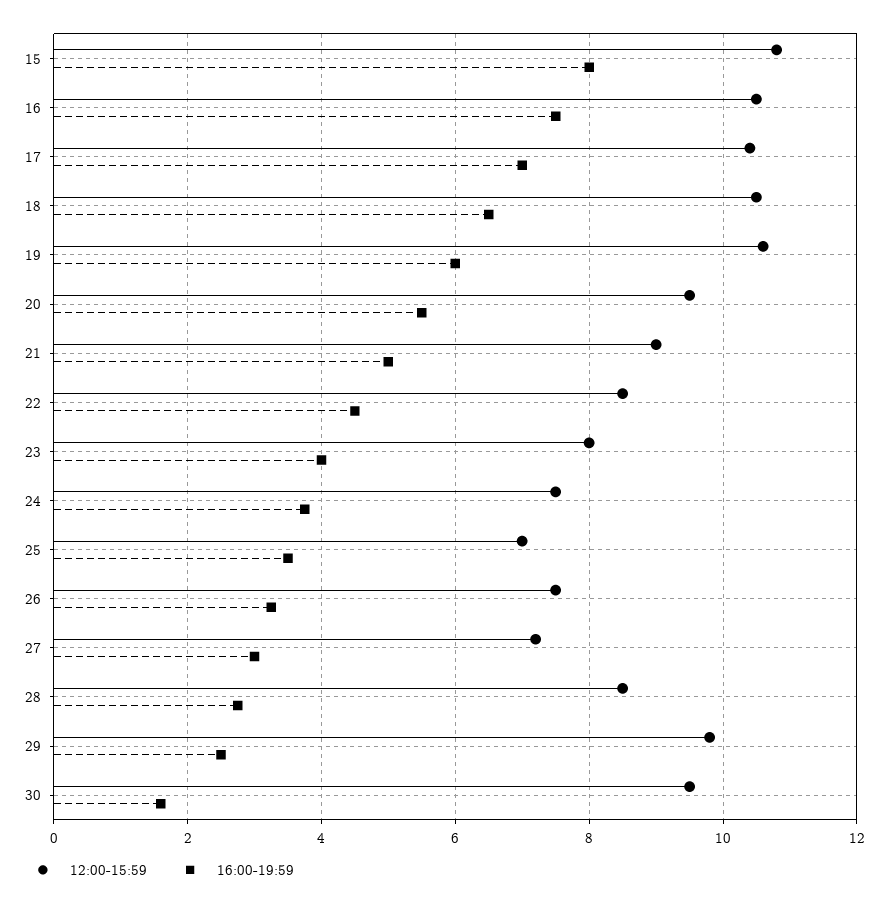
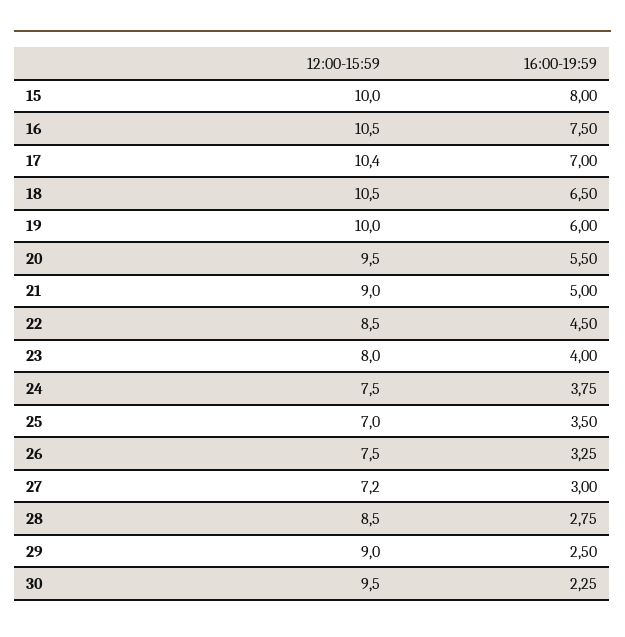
  {
    "12:00-15:59": {
-     "15": 10.8,
+     "15": 10,
      "16": 10.5,
      "17": 10.4,
      "18": 10.5,
-     "19": 10.6,
+     "19": 10,
      "20": 9.5,
      "21": 9,
      "22": 8.5,
      "23": 8,
      "24": 7.5,
      "25": 7,
      "26": 7.5,
      "27": 7.2,
      "28": 8.5,
-     "29": 9.8,
+     "29": 9,
      "30": 9.5
    },
    "16:00-19:59": {
      "15": 8,
      "16": 7.5,
      "17": 7,
      "18": 6.5,
      "19": 6,
      "20": 5.5,
      "21": 5,
      "22": 4.5,
      "23": 4,
      "24": 3.75,
      "25": 3.5,
      "26": 3.25,
      "27": 3,
      "28": 2.75,
      "29": 2.5,
-     "30": 1.6
+     "30": 2.25
    }
  }

